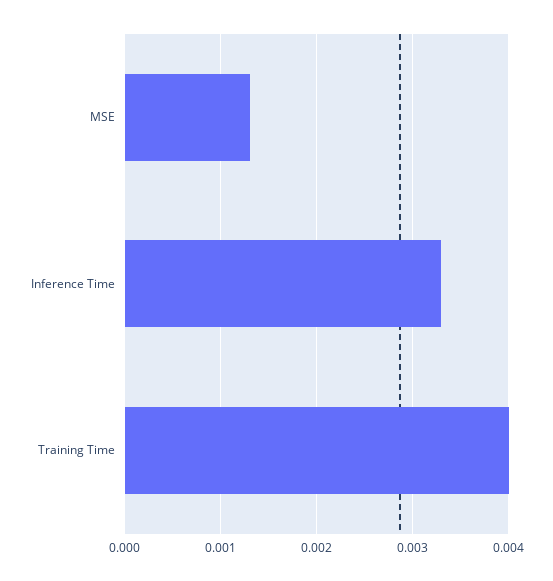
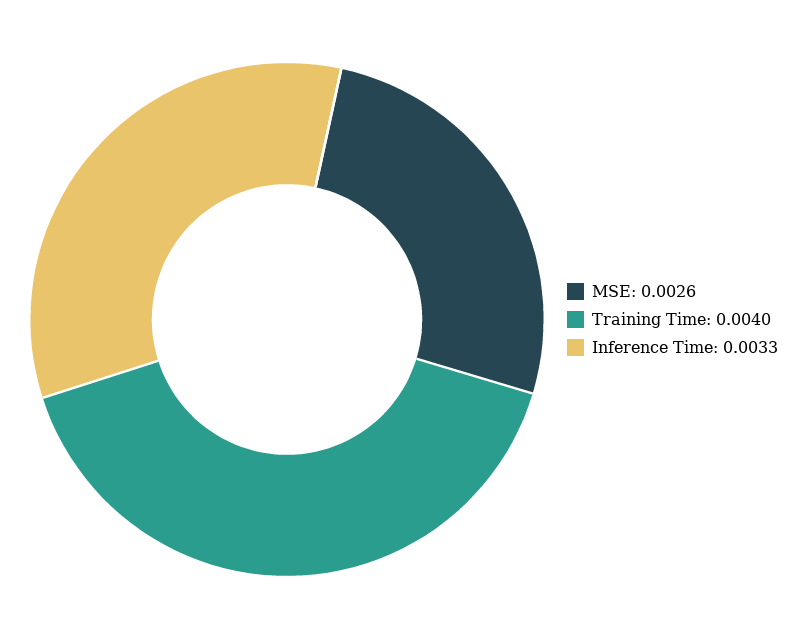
  {
-   "MSE": 0.0013,
+   "MSE": 0.0026,
    "Inference Time": 0.0033,
    "Training Time": 0.004
  }

